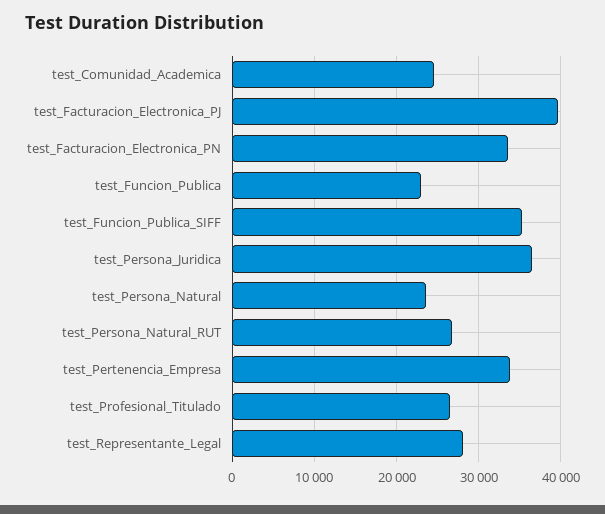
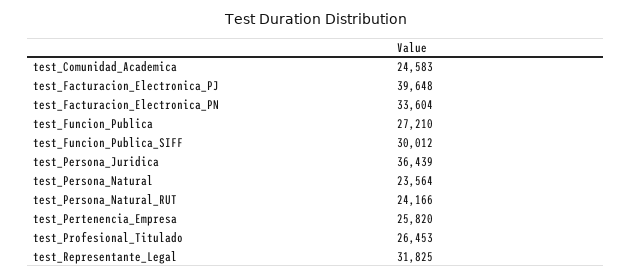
  {
    "test_Comunidad_Academica": 24583,
    "test_Facturacion_Electronica_PJ": 39648,
    "test_Facturacion_Electronica_PN": 33604,
-   "test_Funcion_Publica": 23000,
+   "test_Funcion_Publica": 27210,
-   "test_Funcion_Publica_SIFF": 35000,
+   "test_Funcion_Publica_SIFF": 30012,
    "test_Persona_Juridica": 36439,
    "test_Persona_Natural": 23564,
-   "test_Persona_Natural_RUT": 27000,
+   "test_Persona_Natural_RUT": 24166,
-   "test_Pertenencia_Empresa": 34000,
+   "test_Pertenencia_Empresa": 25820,
    "test_Profesional_Titulado": 26453,
-   "test_Representante_Legal": 28000
+   "test_Representante_Legal": 31825
  }

